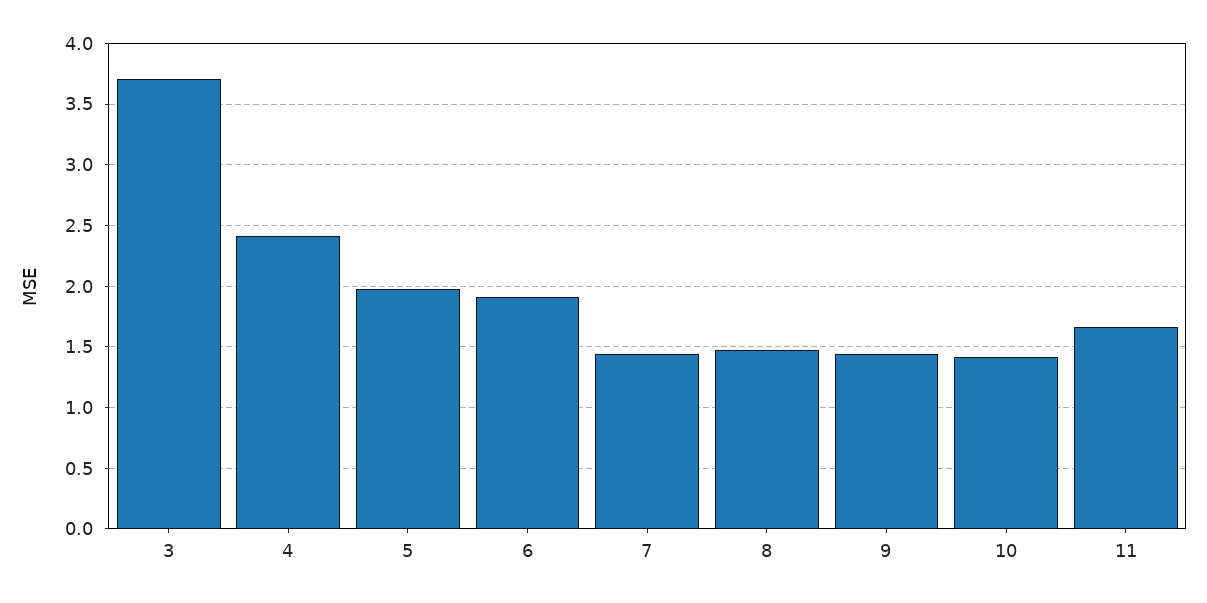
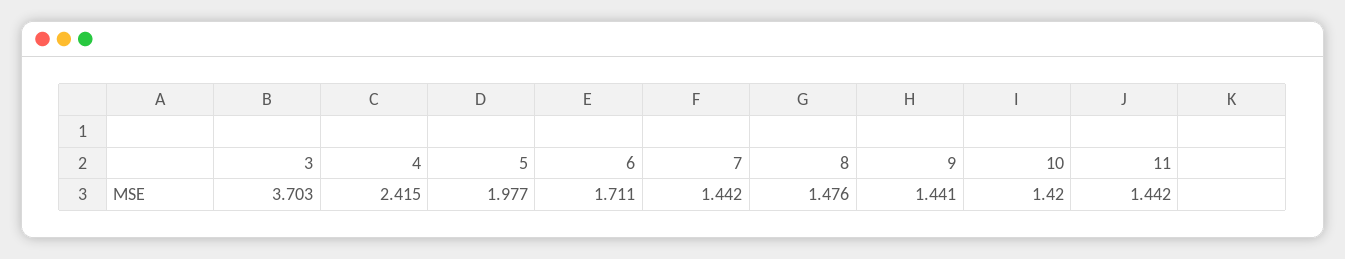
  {
    "3": 3.703,
    "4": 2.415,
    "5": 1.977,
-   "6": 1.9,
+   "6": 1.711,
    "7": 1.442,
    "8": 1.476,
    "9": 1.441,
    "10": 1.42,
-   "11": 1.65
+   "11": 1.442
  }

